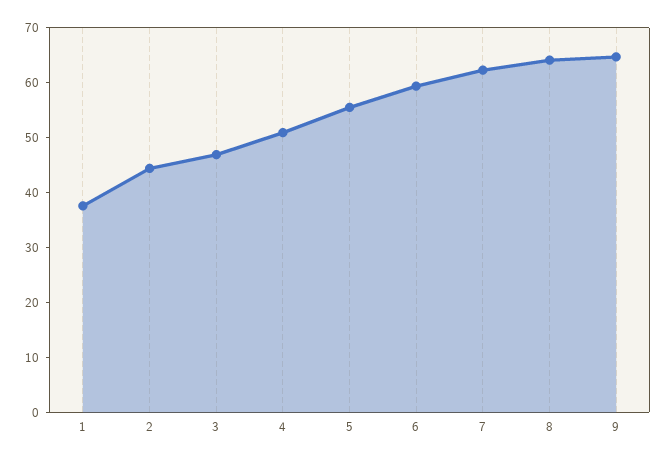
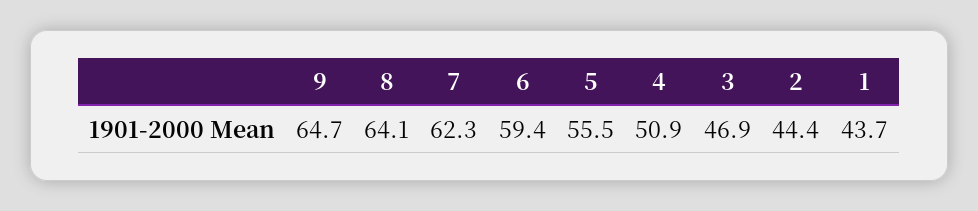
  {
-   "1": 38,
+   "1": 43.7,
    "2": 44.4,
    "3": 46.9,
    "4": 50.9,
    "5": 55.5,
    "6": 59.4,
    "7": 62.3,
    "8": 64.1,
    "9": 64.7
  }

